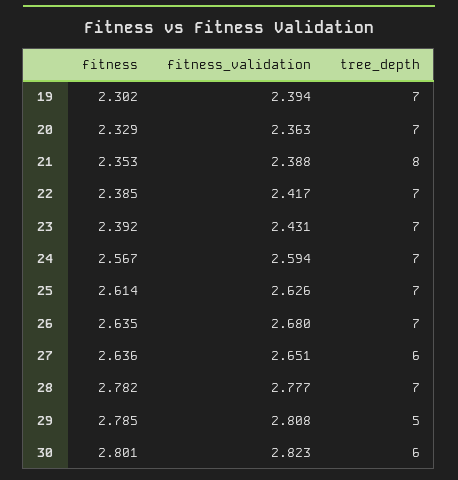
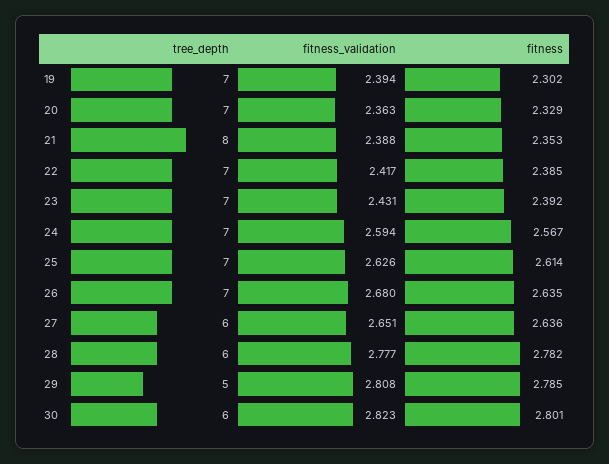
  {
    "fitness": {
      "19": 2.302,
      "20": 2.329,
      "21": 2.353,
      "22": 2.385,
      "23": 2.392,
      "24": 2.567,
      "25": 2.614,
      "26": 2.635,
      "27": 2.636,
      "28": 2.782,
      "29": 2.785,
      "30": 2.801
    },
    "fitness_validation": {
      "19": 2.394,
      "20": 2.363,
      "21": 2.388,
      "22": 2.417,
      "23": 2.431,
      "24": 2.594,
      "25": 2.626,
      "26": 2.68,
      "27": 2.651,
      "28": 2.777,
      "29": 2.808,
      "30": 2.823
    },
    "tree_depth": {
      "19": 7,
      "20": 7,
      "21": 8,
      "22": 7,
      "23": 7,
      "24": 7,
      "25": 7,
      "26": 7,
      "27": 6,
-     "28": 7,
+     "28": 6,
      "29": 5,
      "30": 6
    }
  }

